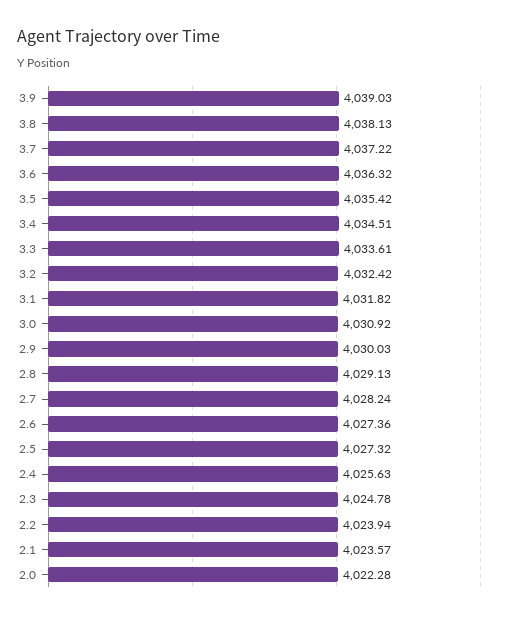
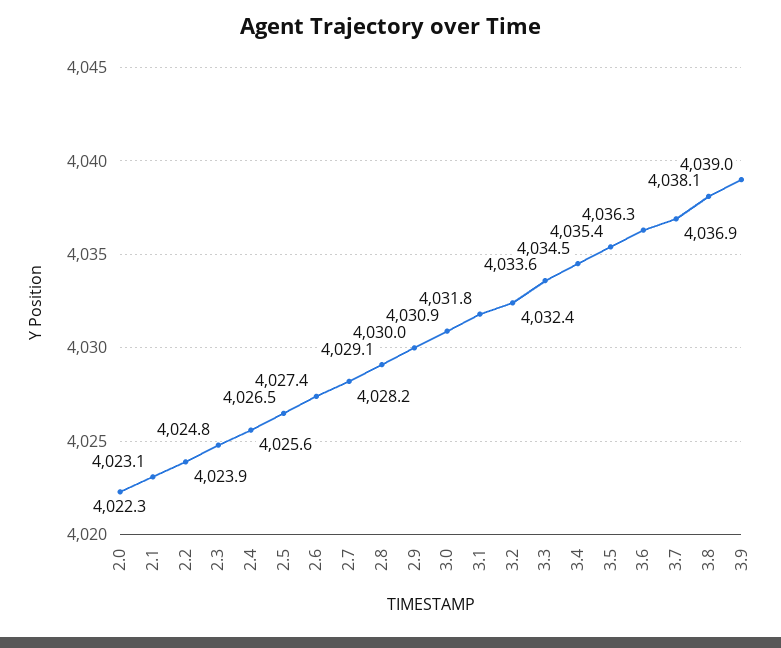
  {
    "3.9": 4039.03,
    "3.8": 4038.13,
-   "3.7": 4037.22,
+   "3.7": 4036.9,
    "3.6": 4036.32,
    "3.5": 4035.42,
    "3.4": 4034.51,
    "3.3": 4033.61,
    "3.2": 4032.42,
    "3.1": 4031.82,
    "3.0": 4030.92,
    "2.9": 4030.03,
    "2.8": 4029.13,
    "2.7": 4028.24,
    "2.6": 4027.36,
-   "2.5": 4027.32,
+   "2.5": 4026.5,
    "2.4": 4025.63,
    "2.3": 4024.78,
    "2.2": 4023.94,
-   "2.1": 4023.57,
+   "2.1": 4023.1,
    "2.0": 4022.28
  }

